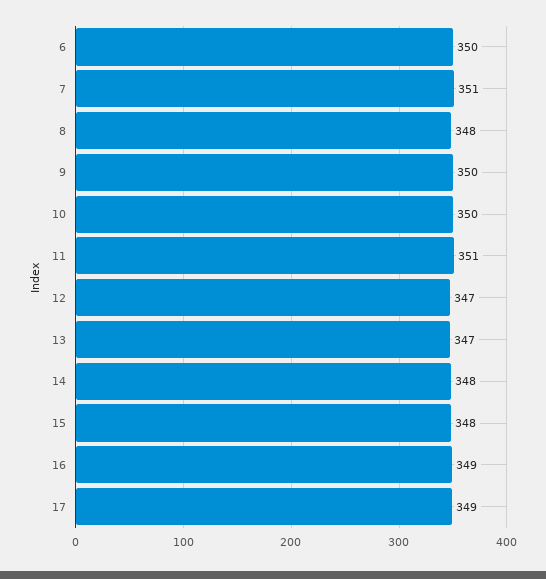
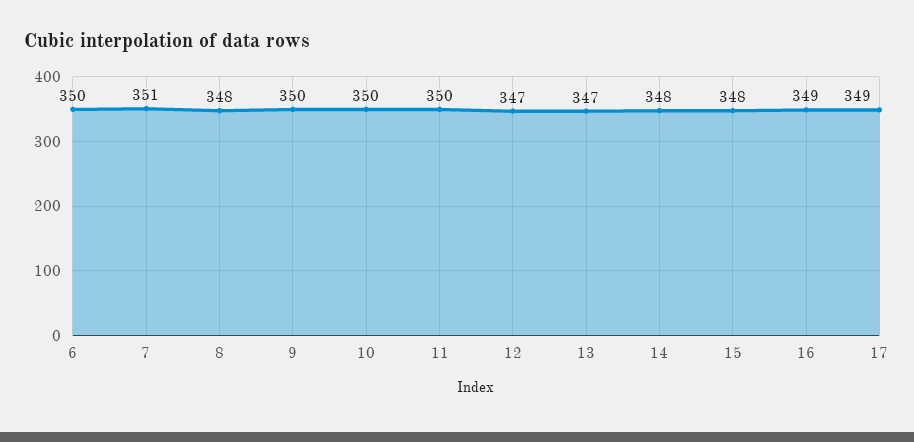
  {
    "6": 350,
    "7": 351,
    "8": 348,
    "9": 350,
    "10": 350,
-   "11": 351,
+   "11": 350,
    "12": 347,
    "13": 347,
    "14": 348,
    "15": 348,
    "16": 349,
    "17": 349
  }

